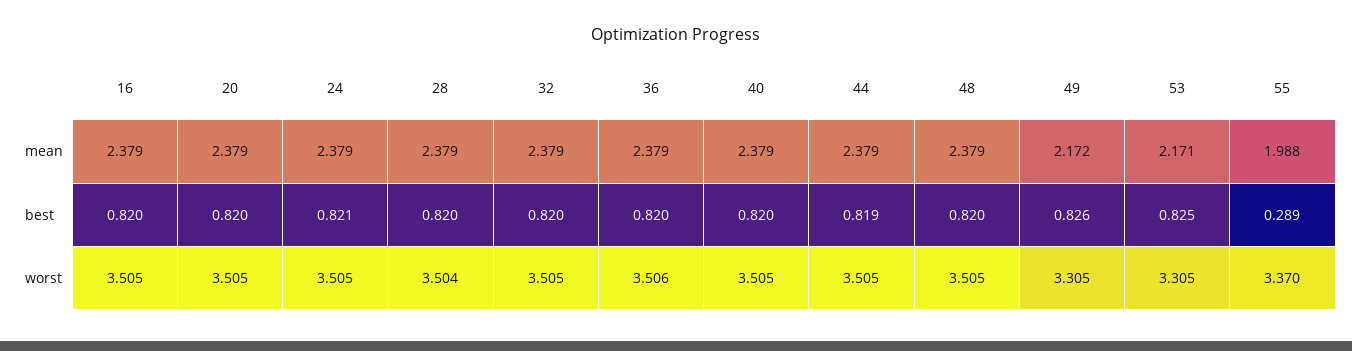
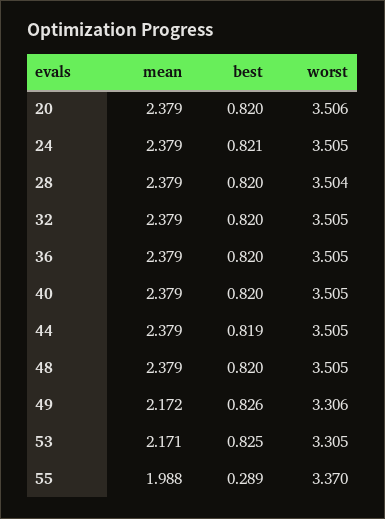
  {
-   "16": {
-     "mean": 2.379,
-     "best": 0.82,
-     "worst": 3.505
-   },
    "20": {
      "mean": 2.379,
      "best": 0.82,
-     "worst": 3.505
+     "worst": 3.506
    },
    "24": {
      "mean": 2.379,
      "best": 0.821,
      "worst": 3.505
    },
    "28": {
      "mean": 2.379,
      "best": 0.82,
      "worst": 3.504
    },
    "32": {
      "mean": 2.379,
      "best": 0.82,
      "worst": 3.505
    },
    "36": {
      "mean": 2.379,
      "best": 0.82,
-     "worst": 3.506
+     "worst": 3.505
    },
    "40": {
      "mean": 2.379,
      "best": 0.82,
      "worst": 3.505
    },
    "44": {
      "mean": 2.379,
      "best": 0.819,
      "worst": 3.505
    },
    "48": {
      "mean": 2.379,
      "best": 0.82,
      "worst": 3.505
    },
    "49": {
      "mean": 2.172,
      "best": 0.826,
-     "worst": 3.305
+     "worst": 3.306
    },
    "53": {
      "mean": 2.171,
      "best": 0.825,
      "worst": 3.305
    },
    "55": {
      "mean": 1.988,
      "best": 0.289,
      "worst": 3.37
    }
  }

